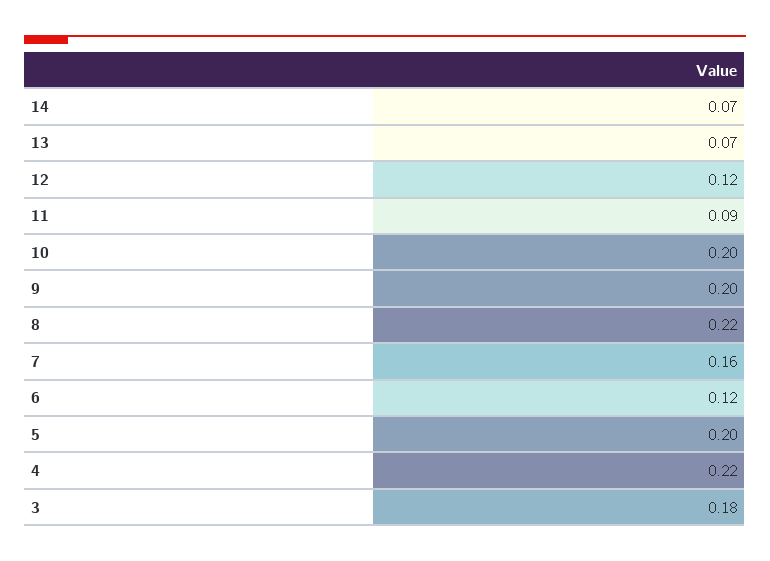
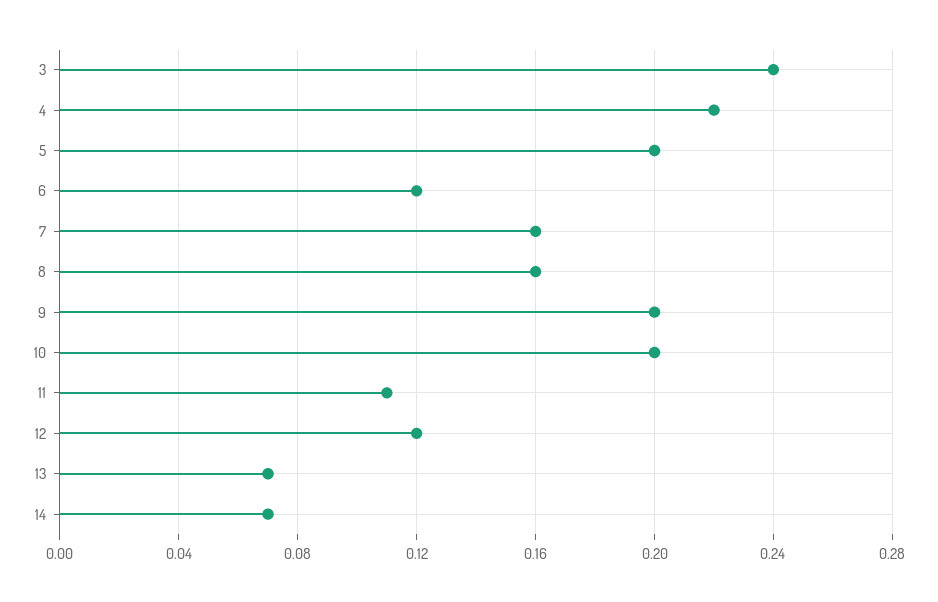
  {
    "14": 0.07,
    "13": 0.07,
    "12": 0.12,
-   "11": 0.09,
+   "11": 0.11,
    "10": 0.2,
    "9": 0.2,
-   "8": 0.22,
+   "8": 0.16,
    "7": 0.16,
    "6": 0.12,
    "5": 0.2,
    "4": 0.22,
-   "3": 0.18
+   "3": 0.24
  }

